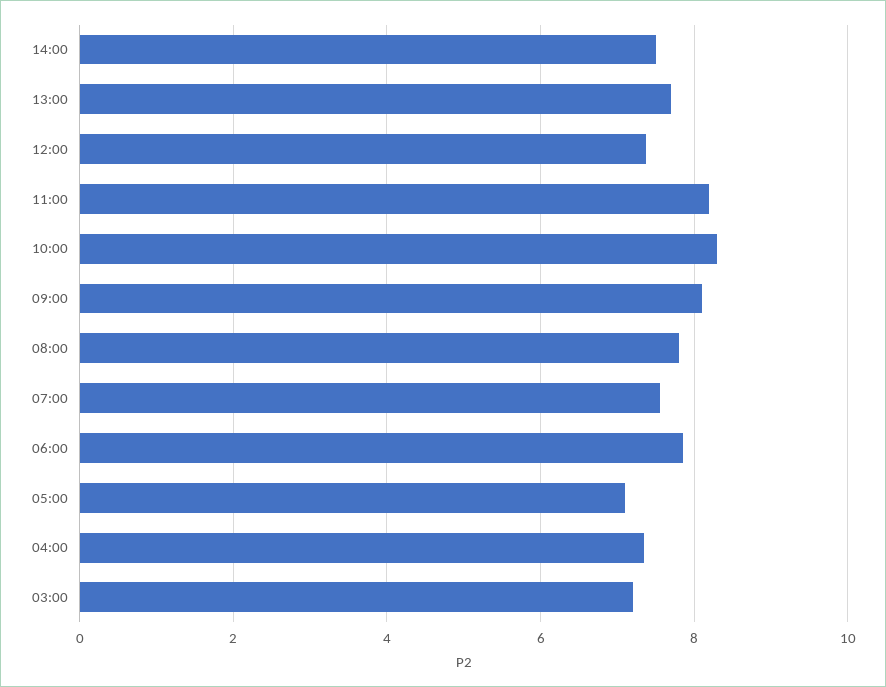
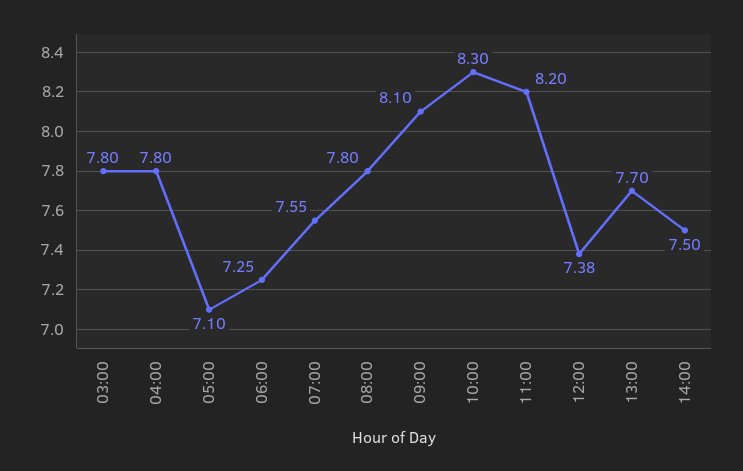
  {
    "14:00": 7.5,
    "13:00": 7.7,
    "12:00": 7.38,
    "11:00": 8.2,
    "10:00": 8.3,
    "09:00": 8.1,
    "08:00": 7.8,
    "07:00": 7.55,
-   "06:00": 7.8,
+   "06:00": 7.25,
    "05:00": 7.1,
-   "04:00": 7.4,
+   "04:00": 7.8,
-   "03:00": 7.2
+   "03:00": 7.8
  }

